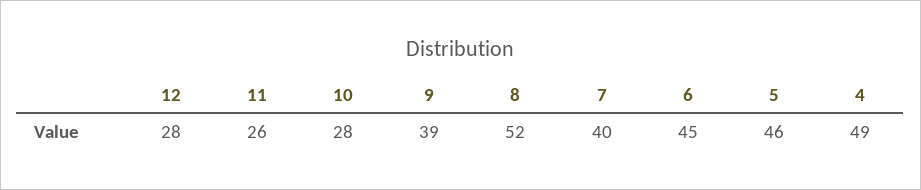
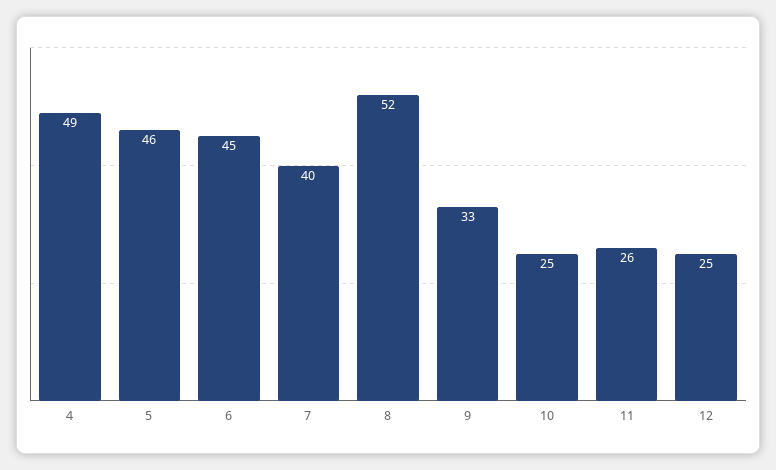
  {
-   "12": 28,
+   "12": 25,
    "11": 26,
-   "10": 28,
+   "10": 25,
-   "9": 39,
+   "9": 33,
    "8": 52,
    "7": 40,
    "6": 45,
    "5": 46,
    "4": 49
  }

